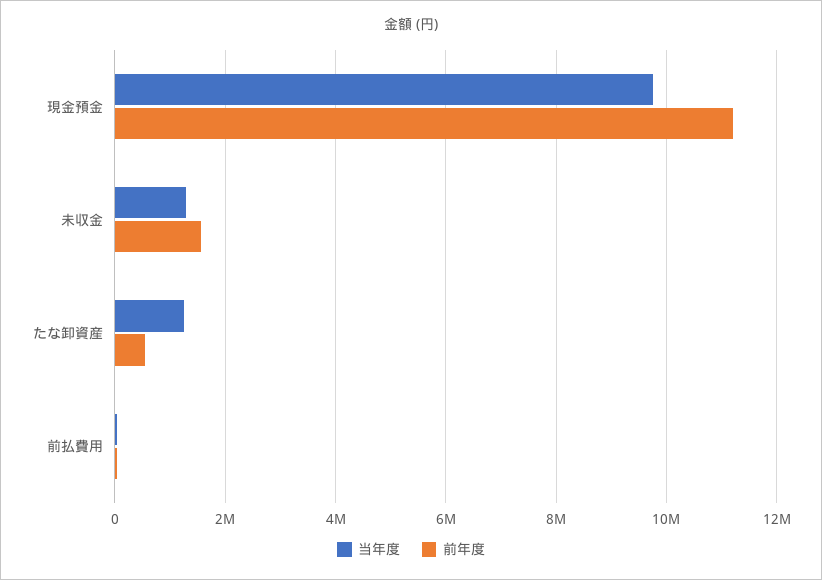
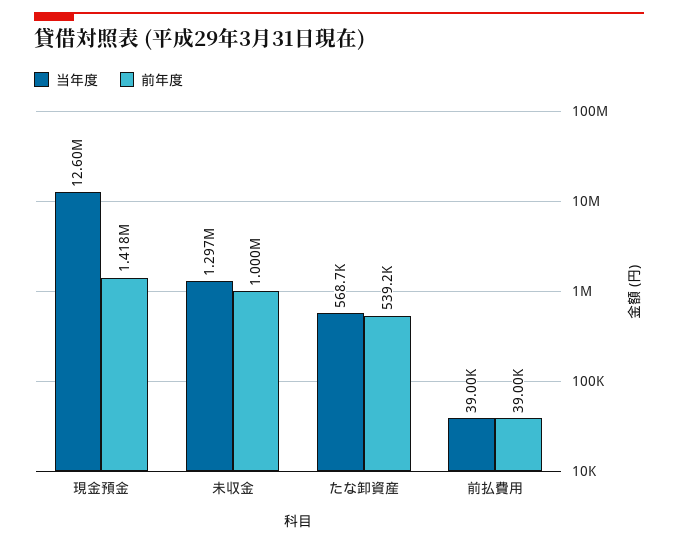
  {
    "当年度": {
-     "現金預金": 9800000,
+     "現金預金": 12600000,
      "未収金": 1297000,
-     "たな卸資産": 1200000,
+     "たな卸資産": 568700,
      "前払費用": 39000
    },
    "前年度": {
-     "現金預金": 11200000,
+     "現金預金": 1418000,
-     "未収金": 1600000,
+     "未収金": 1000000,
      "たな卸資産": 539200,
      "前払費用": 39000
    }
  }

